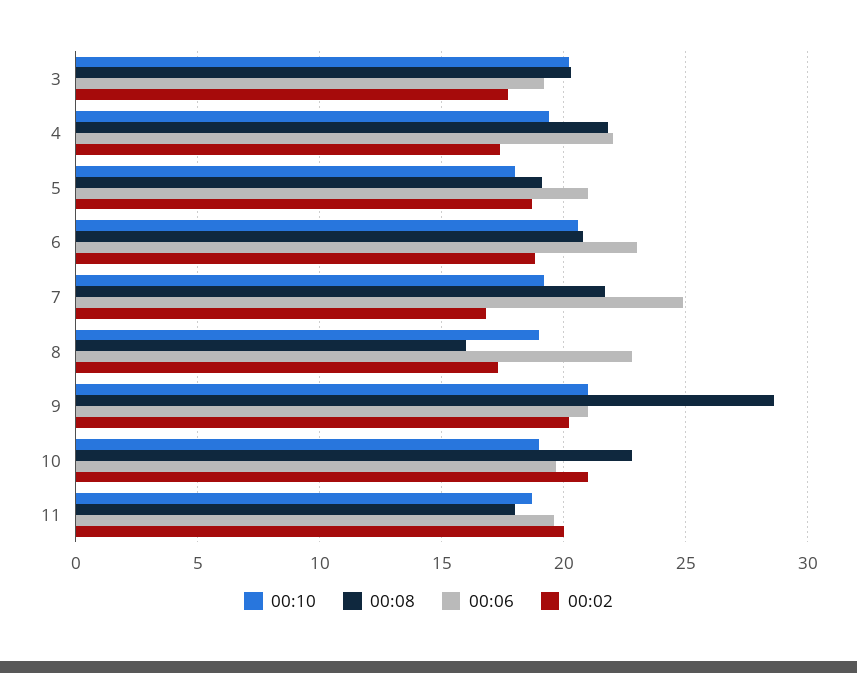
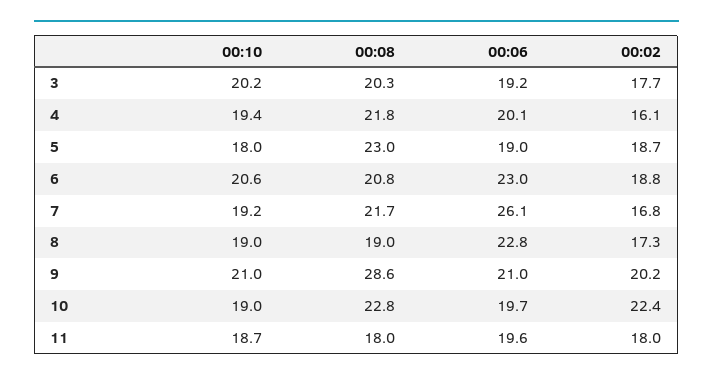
  {
    "00:10": {
      "3": 20.2,
      "4": 19.4,
      "5": 18,
      "6": 20.6,
      "7": 19.2,
      "8": 19,
      "9": 21,
      "10": 19,
      "11": 18.7
    },
    "00:08": {
      "3": 20.3,
      "4": 21.8,
-     "5": 19,
+     "5": 23,
      "6": 20.8,
      "7": 21.7,
-     "8": 16,
+     "8": 19,
      "9": 28.6,
      "10": 22.8,
      "11": 18
    },
    "00:06": {
      "3": 19.2,
-     "4": 22,
+     "4": 20.1,
-     "5": 21,
+     "5": 19,
      "6": 23,
-     "7": 25,
+     "7": 26.1,
      "8": 22.8,
      "9": 21,
      "10": 19.7,
      "11": 19.6
    },
    "00:02": {
      "3": 17.7,
-     "4": 17.5,
+     "4": 16.1,
      "5": 18.7,
      "6": 18.8,
      "7": 16.8,
      "8": 17.3,
      "9": 20.2,
-     "10": 21,
+     "10": 22.4,
-     "11": 20
+     "11": 18
    }
  }

